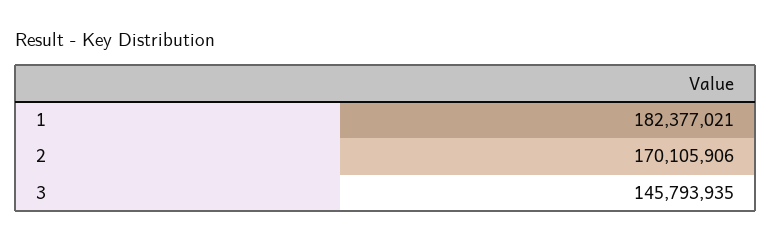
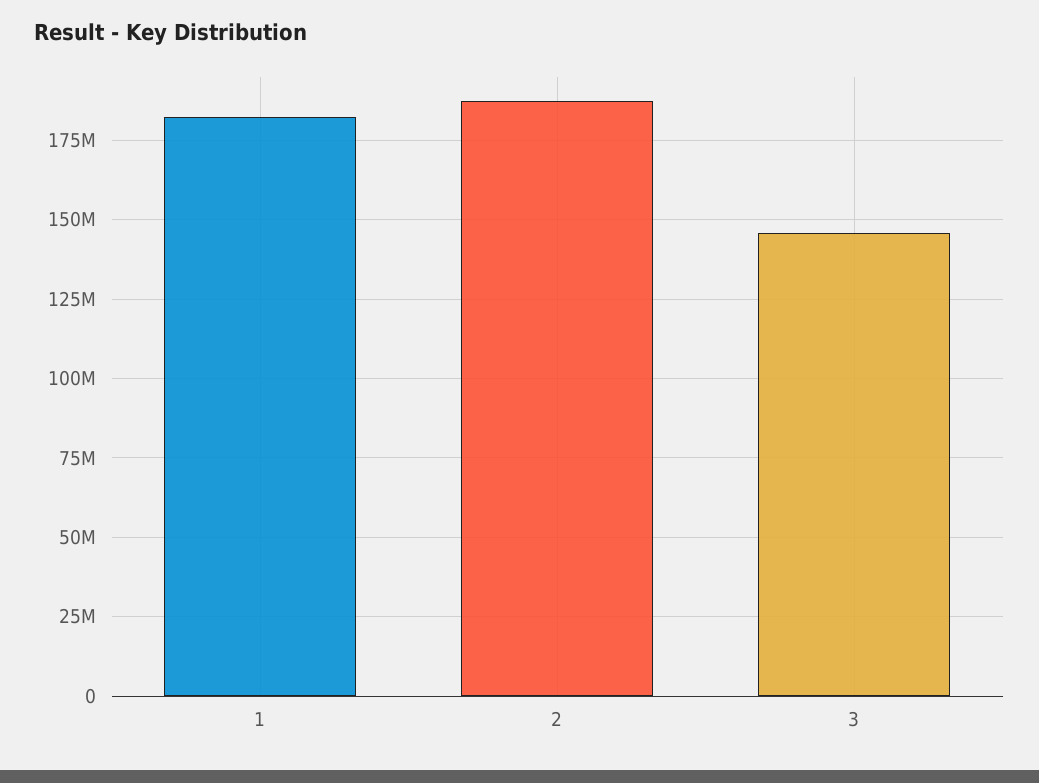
  {
    "1": 182377021,
-   "2": 170105906,
+   "2": 187500000,
    "3": 145793935
  }

